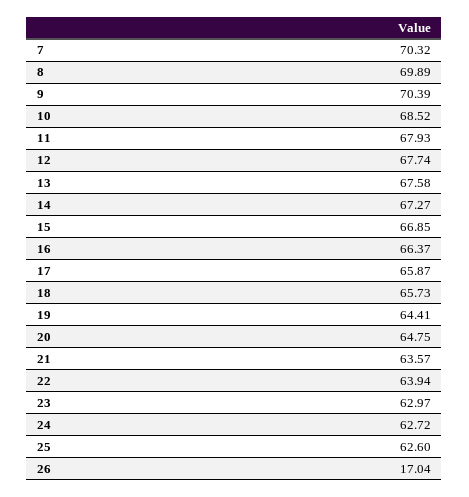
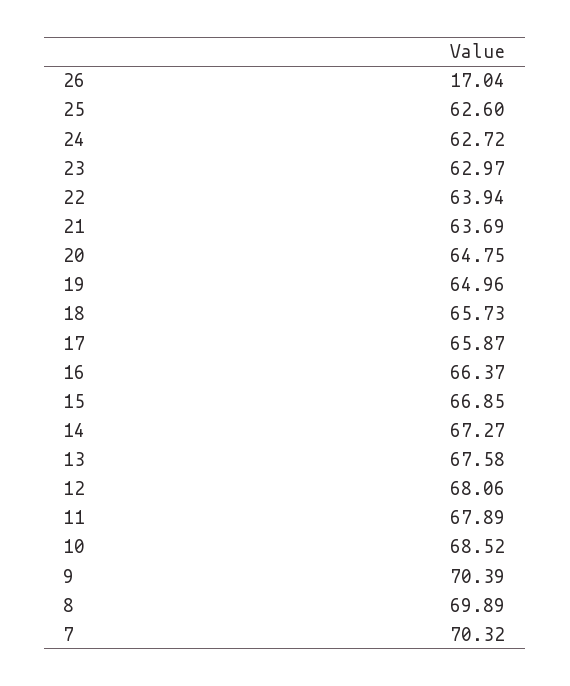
  {
    "7": 70.32,
    "8": 69.89,
    "9": 70.39,
    "10": 68.52,
-   "11": 67.93,
+   "11": 67.89,
-   "12": 67.74,
+   "12": 68.06,
    "13": 67.58,
    "14": 67.27,
    "15": 66.85,
    "16": 66.37,
    "17": 65.87,
    "18": 65.73,
-   "19": 64.41,
+   "19": 64.96,
    "20": 64.75,
-   "21": 63.57,
+   "21": 63.69,
    "22": 63.94,
    "23": 62.97,
    "24": 62.72,
    "25": 62.6,
    "26": 17.04
  }

